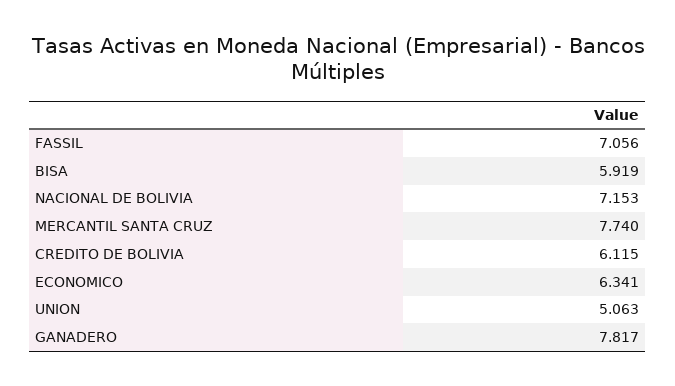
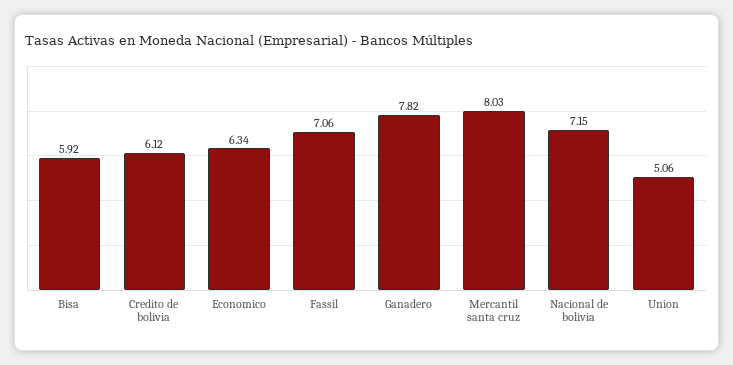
  {
    "FASSIL": 7.056,
    "BISA": 5.919,
    "NACIONAL DE BOLIVIA": 7.153,
-   "MERCANTIL SANTA CRUZ": 7.74,
+   "MERCANTIL SANTA CRUZ": 8.03,
    "CREDITO DE BOLIVIA": 6.115,
    "ECONOMICO": 6.341,
    "UNION": 5.063,
    "GANADERO": 7.817
  }

